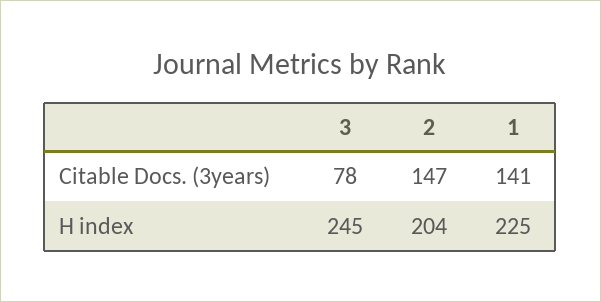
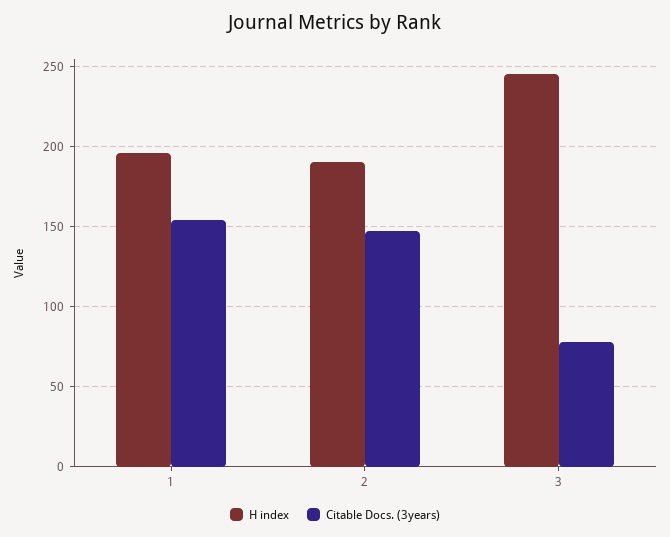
  {
    "Citable Docs. (3years)": {
      "3": 78,
      "2": 147,
-     "1": 141
+     "1": 155
    },
    "H index": {
      "3": 245,
-     "2": 204,
+     "2": 190,
-     "1": 225
+     "1": 195
    }
  }

